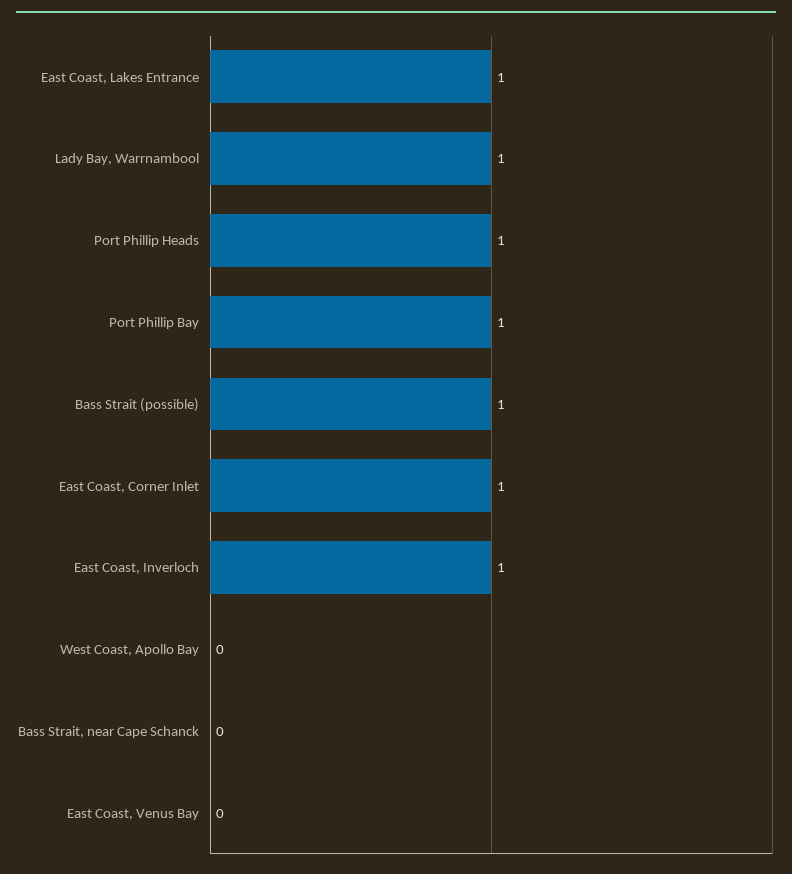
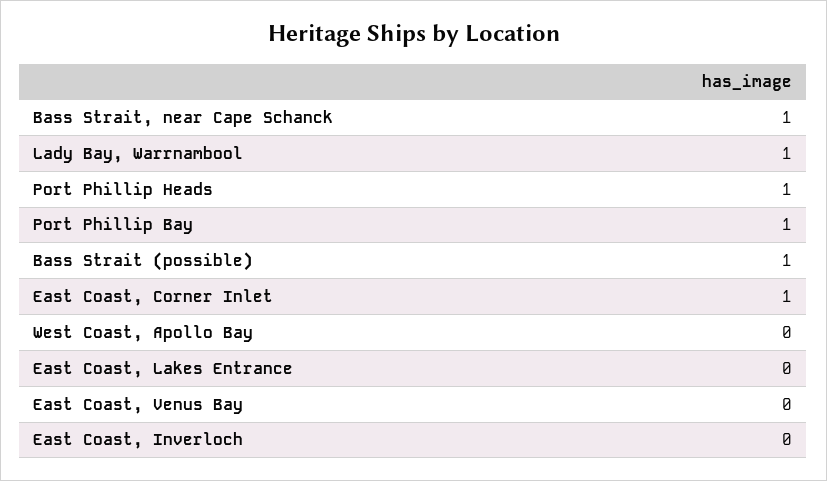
  {
-   "East Coast, Lakes Entrance": 1,
+   "East Coast, Lakes Entrance": 0,
    "Lady Bay, Warrnambool": 1,
    "Port Phillip Heads": 1,
    "Port Phillip Bay": 1,
    "Bass Strait (possible)": 1,
    "East Coast, Corner Inlet": 1,
-   "East Coast, Inverloch": 1,
+   "East Coast, Inverloch": 0,
    "West Coast, Apollo Bay": 0,
-   "Bass Strait, near Cape Schanck": 0,
+   "Bass Strait, near Cape Schanck": 1,
    "East Coast, Venus Bay": 0
  }

